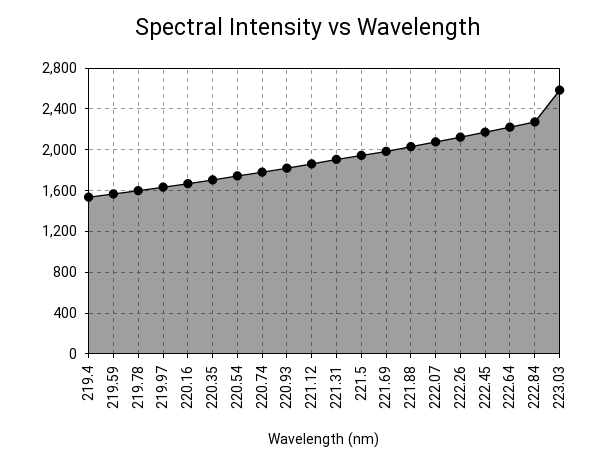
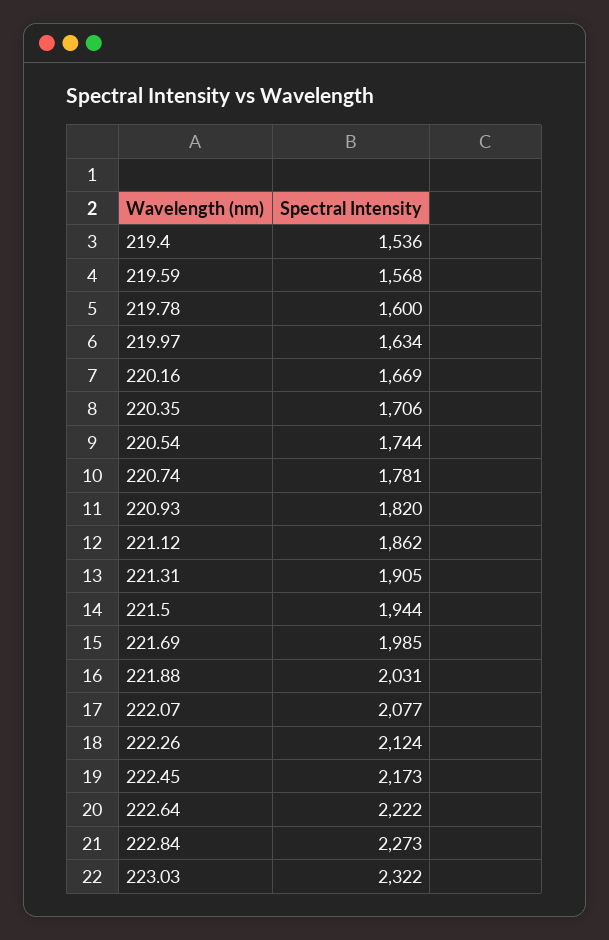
  {
    "219.4": 1536,
    "219.59": 1568,
    "219.78": 1600,
    "219.97": 1634,
    "220.16": 1669,
    "220.35": 1706,
    "220.54": 1744,
    "220.74": 1781,
    "220.93": 1820,
    "221.12": 1862,
    "221.31": 1905,
    "221.5": 1944,
    "221.69": 1985,
    "221.88": 2031,
    "222.07": 2077,
    "222.26": 2124,
    "222.45": 2173,
    "222.64": 2222,
    "222.84": 2273,
-   "223.03": 2600
+   "223.03": 2322
  }

